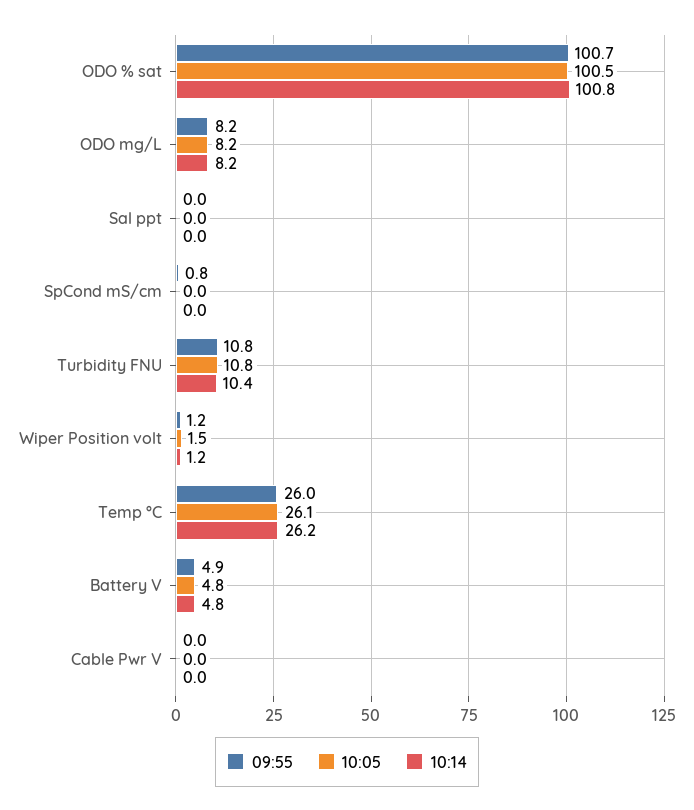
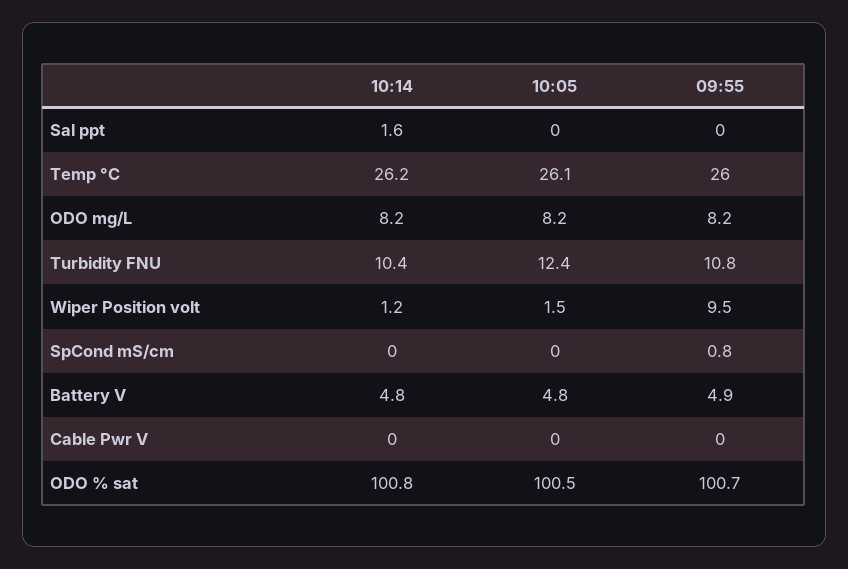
  {
    "09:55": {
      "ODO % sat": 100.7,
      "ODO mg/L": 8.2,
      "Sal ppt": 0,
      "SpCond mS/cm": 0.8,
      "Turbidity FNU": 10.8,
-     "Wiper Position volt": 1.2,
+     "Wiper Position volt": 9.5,
      "Temp °C": 26,
      "Battery V": 4.9,
      "Cable Pwr V": 0
    },
    "10:05": {
      "ODO % sat": 100.5,
      "ODO mg/L": 8.2,
      "Sal ppt": 0,
      "SpCond mS/cm": 0,
-     "Turbidity FNU": 10.8,
+     "Turbidity FNU": 12.4,
      "Wiper Position volt": 1.5,
      "Temp °C": 26.1,
      "Battery V": 4.8,
      "Cable Pwr V": 0
    },
    "10:14": {
      "ODO % sat": 100.8,
      "ODO mg/L": 8.2,
-     "Sal ppt": 0,
+     "Sal ppt": 1.6,
      "SpCond mS/cm": 0,
      "Turbidity FNU": 10.4,
      "Wiper Position volt": 1.2,
      "Temp °C": 26.2,
      "Battery V": 4.8,
      "Cable Pwr V": 0
    }
  }

